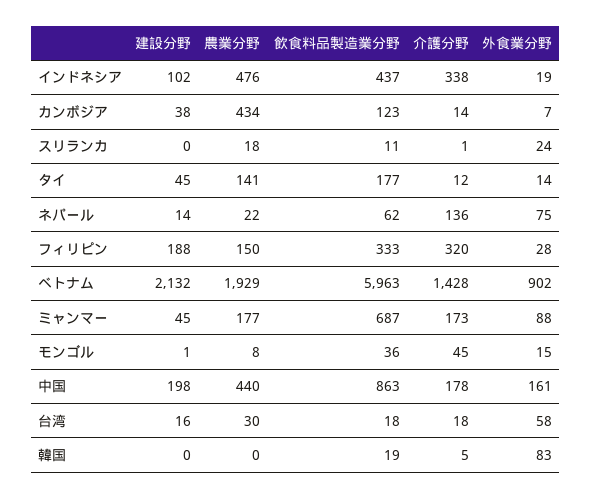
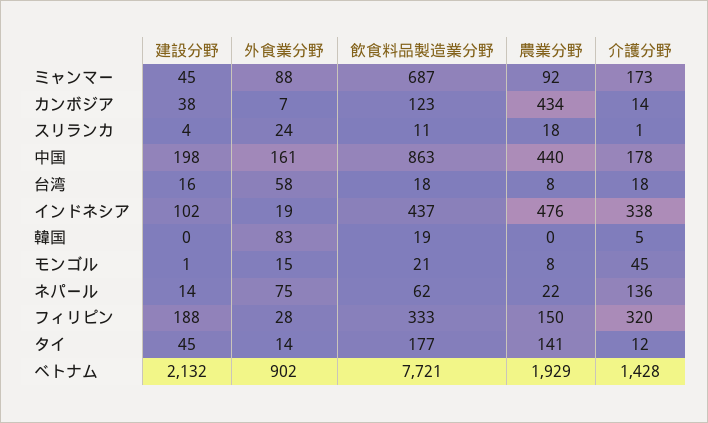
  {
    "建設分野": {
      "インドネシア": 102,
      "カンボジア": 38,
-     "スリランカ": 0,
+     "スリランカ": 4,
      "タイ": 45,
      "ネパール": 14,
      "フィリピン": 188,
      "ベトナム": 2132,
      "ミャンマー": 45,
      "モンゴル": 1,
      "中国": 198,
      "台湾": 16,
      "韓国": 0
    },
    "農業分野": {
      "インドネシア": 476,
      "カンボジア": 434,
      "スリランカ": 18,
      "タイ": 141,
      "ネパール": 22,
      "フィリピン": 150,
      "ベトナム": 1929,
-     "ミャンマー": 177,
+     "ミャンマー": 92,
      "モンゴル": 8,
      "中国": 440,
-     "台湾": 30,
+     "台湾": 8,
      "韓国": 0
    },
    "飲食料品製造業分野": {
      "インドネシア": 437,
      "カンボジア": 123,
      "スリランカ": 11,
      "タイ": 177,
      "ネパール": 62,
      "フィリピン": 333,
-     "ベトナム": 5963,
+     "ベトナム": 7721,
      "ミャンマー": 687,
-     "モンゴル": 36,
+     "モンゴル": 21,
      "中国": 863,
      "台湾": 18,
      "韓国": 19
    },
    "介護分野": {
      "インドネシア": 338,
      "カンボジア": 14,
      "スリランカ": 1,
      "タイ": 12,
      "ネパール": 136,
      "フィリピン": 320,
      "ベトナム": 1428,
      "ミャンマー": 173,
      "モンゴル": 45,
      "中国": 178,
      "台湾": 18,
      "韓国": 5
    },
    "外食業分野": {
      "インドネシア": 19,
      "カンボジア": 7,
      "スリランカ": 24,
      "タイ": 14,
      "ネパール": 75,
      "フィリピン": 28,
      "ベトナム": 902,
      "ミャンマー": 88,
      "モンゴル": 15,
      "中国": 161,
      "台湾": 58,
      "韓国": 83
    }
  }

